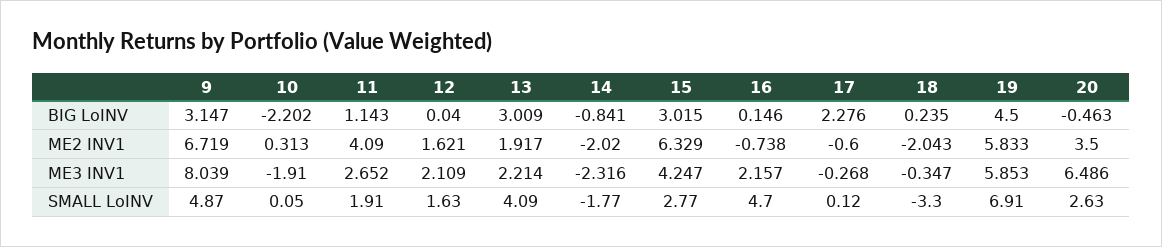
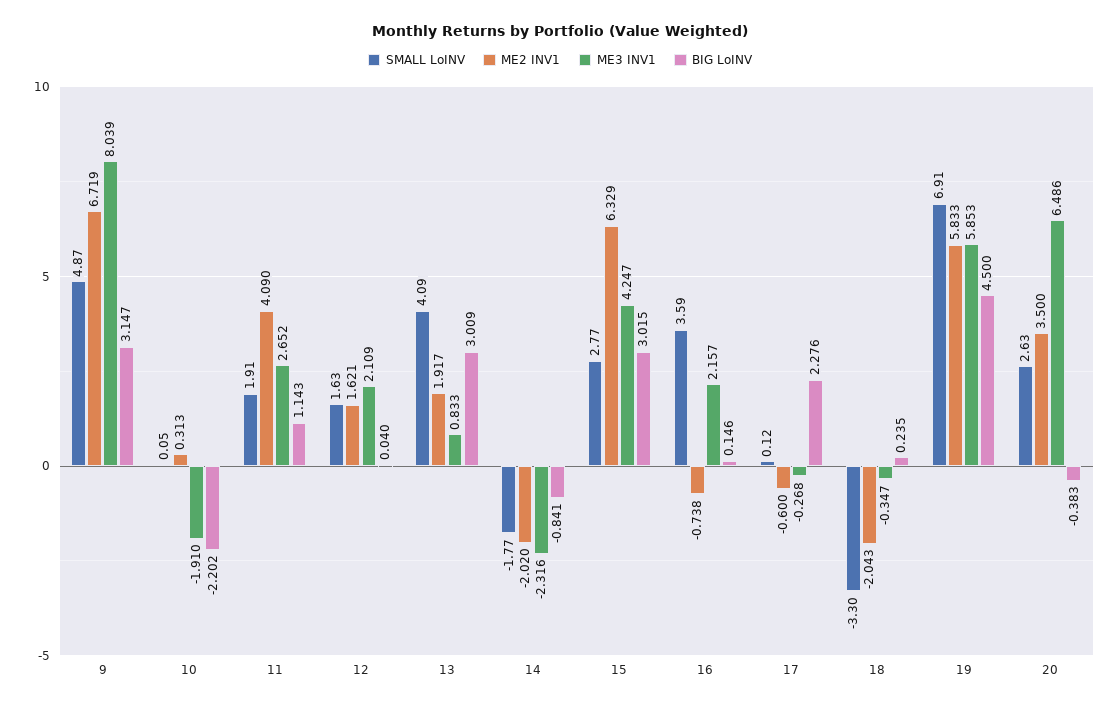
  {
    "BIG LoINV": {
      "9": 3.147,
      "10": -2.202,
      "11": 1.143,
      "12": 0.04,
      "13": 3.009,
      "14": -0.841,
      "15": 3.015,
      "16": 0.146,
      "17": 2.276,
      "18": 0.235,
      "19": 4.5,
-     "20": -0.463
+     "20": -0.383
    },
    "ME2 INV1": {
      "9": 6.719,
      "10": 0.313,
      "11": 4.09,
      "12": 1.621,
      "13": 1.917,
      "14": -2.02,
      "15": 6.329,
      "16": -0.738,
      "17": -0.6,
      "18": -2.043,
      "19": 5.833,
      "20": 3.5
    },
    "ME3 INV1": {
      "9": 8.039,
      "10": -1.91,
      "11": 2.652,
      "12": 2.109,
-     "13": 2.214,
+     "13": 0.833,
      "14": -2.316,
      "15": 4.247,
      "16": 2.157,
      "17": -0.268,
      "18": -0.347,
      "19": 5.853,
      "20": 6.486
    },
    "SMALL LoINV": {
      "9": 4.87,
      "10": 0.05,
      "11": 1.91,
      "12": 1.63,
      "13": 4.09,
      "14": -1.77,
      "15": 2.77,
-     "16": 4.7,
+     "16": 3.59,
      "17": 0.12,
      "18": -3.3,
      "19": 6.91,
      "20": 2.63
    }
  }

